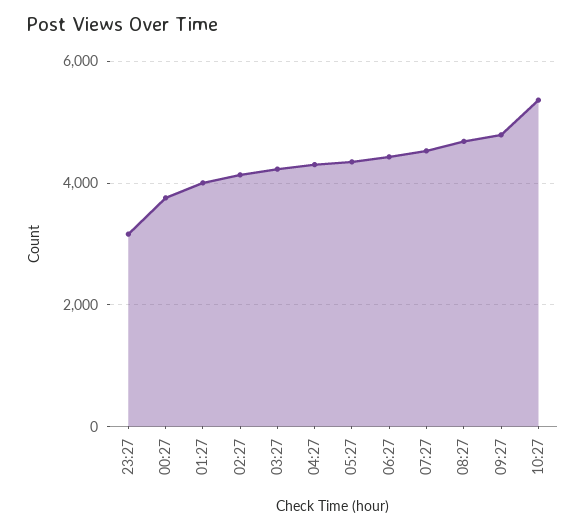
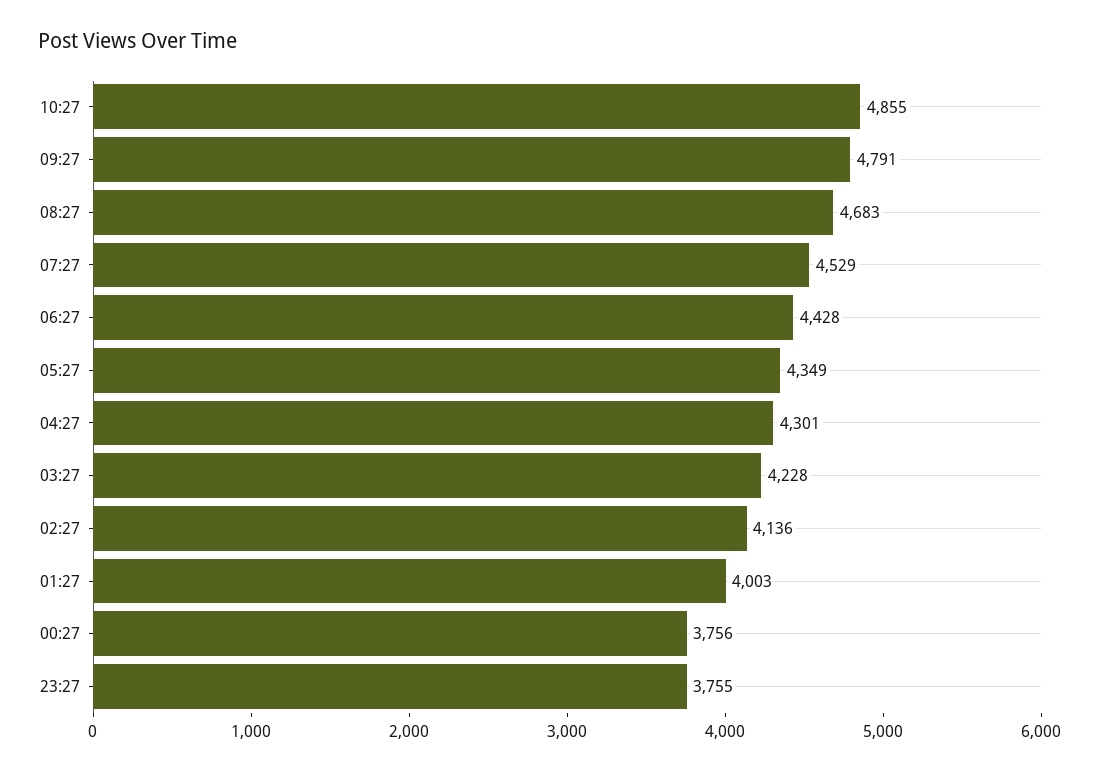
  {
-   "23:27": 3200,
+   "23:27": 3755,
    "00:27": 3756,
    "01:27": 4003,
    "02:27": 4136,
    "03:27": 4228,
    "04:27": 4301,
    "05:27": 4349,
    "06:27": 4428,
    "07:27": 4529,
    "08:27": 4683,
    "09:27": 4791,
-   "10:27": 5400
+   "10:27": 4855
  }

